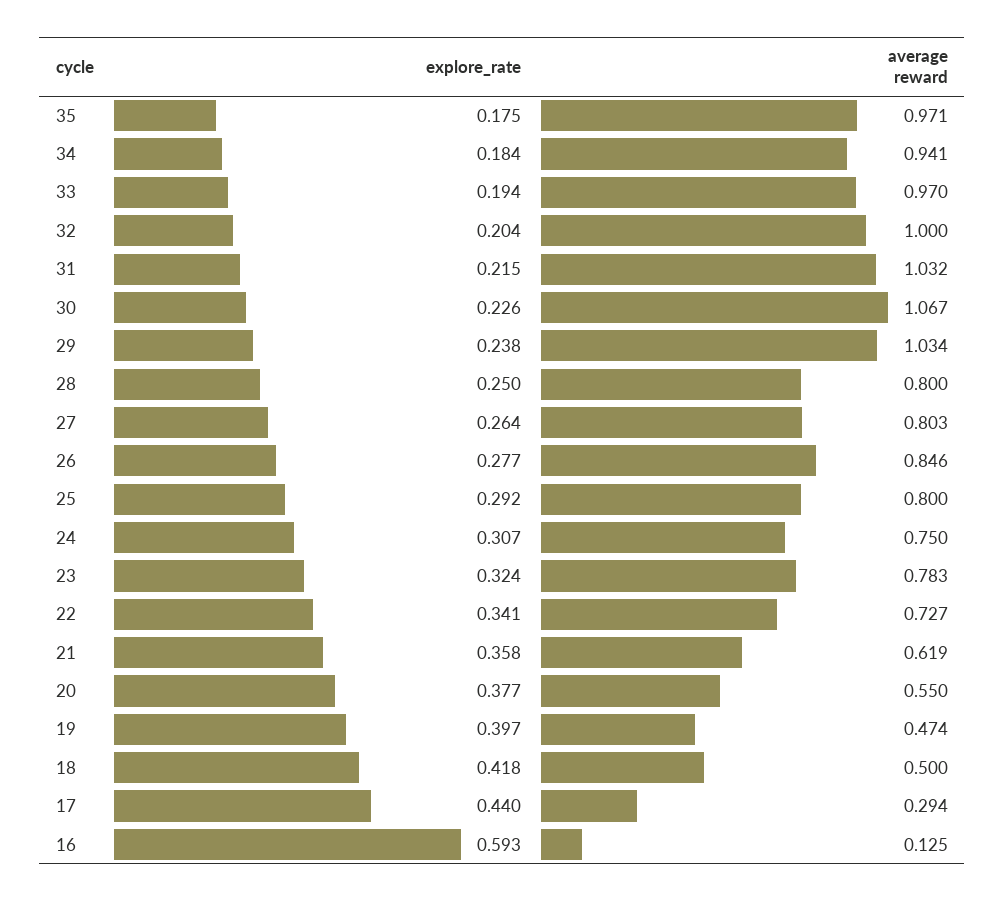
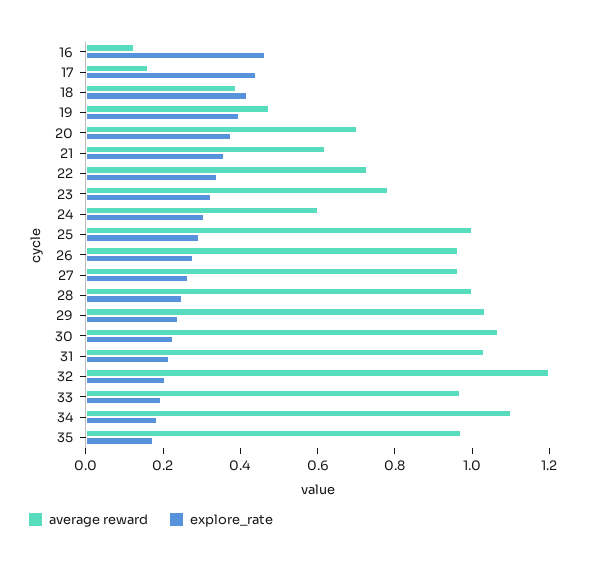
  {
    "explore_rate": {
      "35": 0.175,
      "34": 0.184,
      "33": 0.194,
      "32": 0.204,
      "31": 0.215,
      "30": 0.226,
      "29": 0.238,
      "28": 0.25,
      "27": 0.264,
      "26": 0.277,
      "25": 0.292,
      "24": 0.307,
      "23": 0.324,
      "22": 0.341,
      "21": 0.358,
      "20": 0.377,
      "19": 0.397,
      "18": 0.418,
      "17": 0.44,
-     "16": 0.593
+     "16": 0.45
    },
    "average reward": {
      "35": 0.971,
-     "34": 0.941,
+     "34": 1.1,
      "33": 0.97,
-     "32": 1,
+     "32": 1.2,
      "31": 1.032,
      "30": 1.067,
      "29": 1.034,
-     "28": 0.8,
+     "28": 1,
-     "27": 0.803,
+     "27": 0.95,
-     "26": 0.846,
+     "26": 0.95,
-     "25": 0.8,
+     "25": 1,
-     "24": 0.75,
+     "24": 0.6,
      "23": 0.783,
      "22": 0.727,
      "21": 0.619,
-     "20": 0.55,
+     "20": 0.7,
      "19": 0.474,
-     "18": 0.5,
+     "18": 0.4,
-     "17": 0.294,
+     "17": 0.15,
      "16": 0.125
    }
  }

